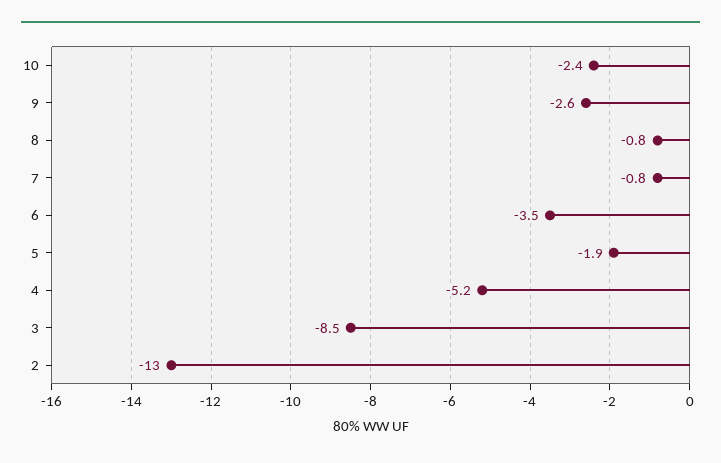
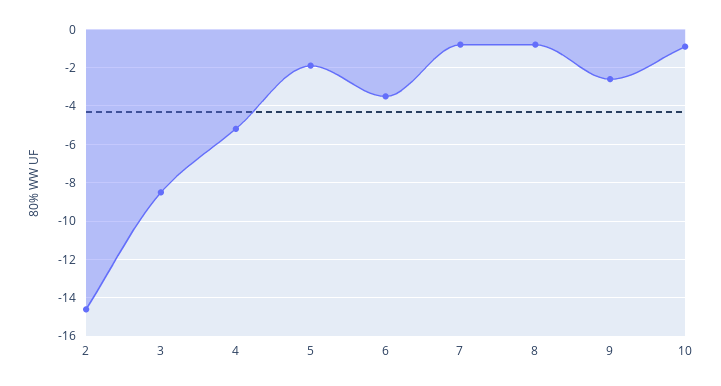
  {
-   "10": -2.4,
+   "10": -1,
    "9": -2.6,
    "8": -0.8,
    "7": -0.8,
    "6": -3.5,
    "5": -1.9,
    "4": -5.2,
    "3": -8.5,
-   "2": -13
+   "2": -14.5
  }

